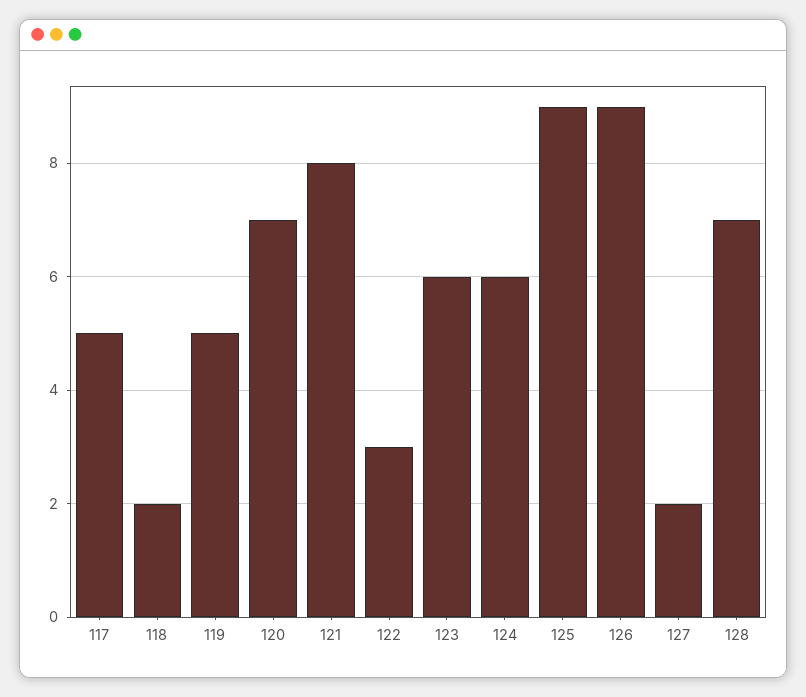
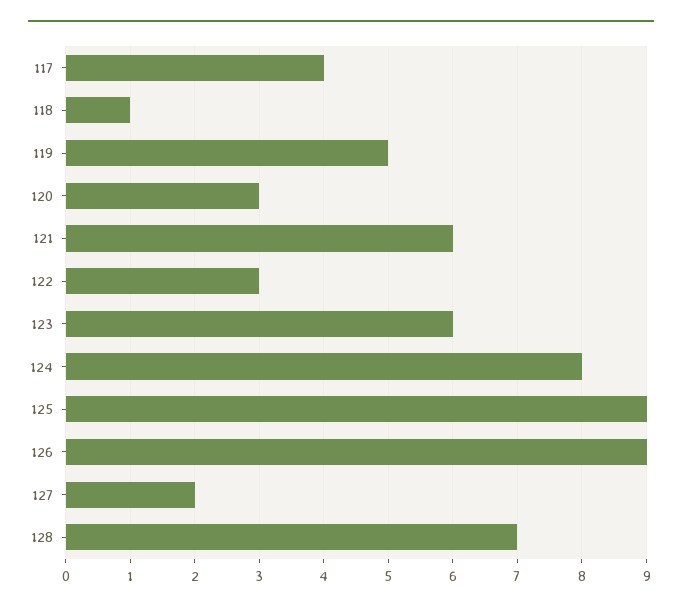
  {
-   "117": 5,
+   "117": 4,
-   "118": 2,
+   "118": 1,
    "119": 5,
-   "120": 7,
+   "120": 3,
-   "121": 8,
+   "121": 6,
    "122": 3,
    "123": 6,
-   "124": 6,
+   "124": 8,
    "125": 9,
    "126": 9,
    "127": 2,
    "128": 7
  }

